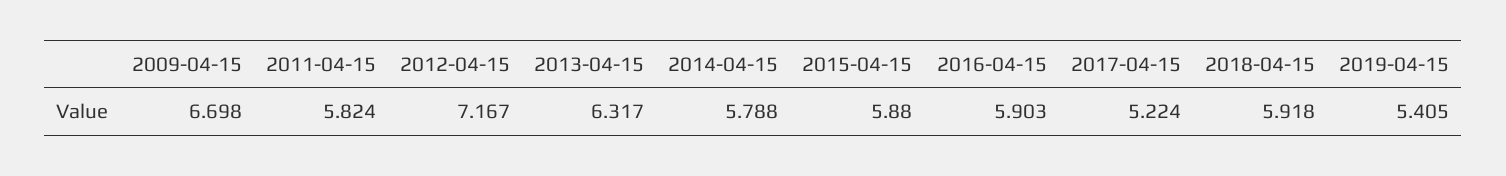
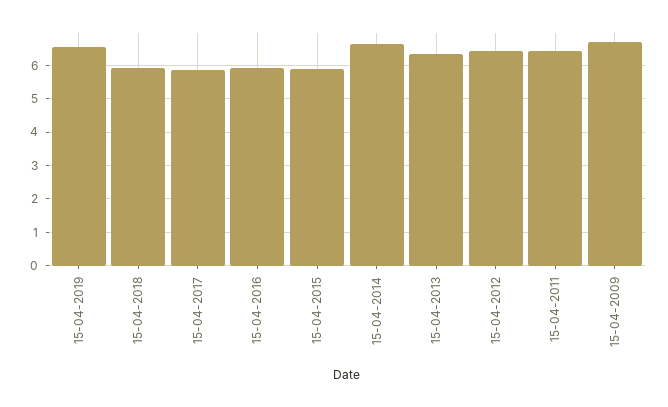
  {
    "2009-04-15": 6.698,
-   "2011-04-15": 5.824,
+   "2011-04-15": 6.4,
-   "2012-04-15": 7.167,
+   "2012-04-15": 6.4,
    "2013-04-15": 6.317,
-   "2014-04-15": 5.788,
+   "2014-04-15": 6.6,
    "2015-04-15": 5.88,
    "2016-04-15": 5.903,
-   "2017-04-15": 5.224,
+   "2017-04-15": 5.8,
    "2018-04-15": 5.918,
-   "2019-04-15": 5.405
+   "2019-04-15": 6.6
  }

